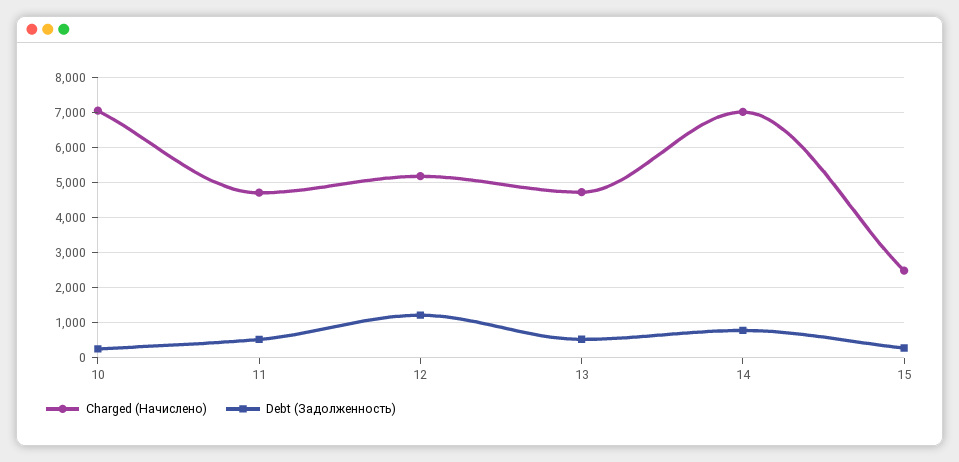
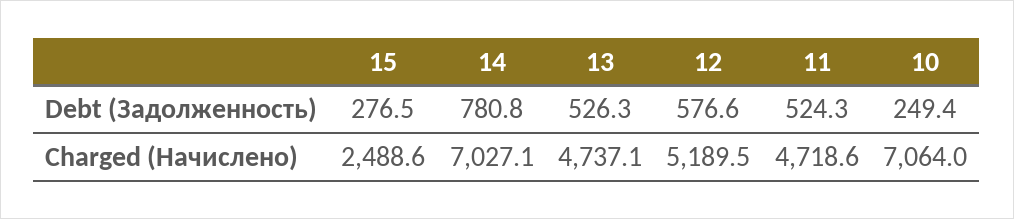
  {
    "Charged (Начислено)": {
      "10": 7064,
      "11": 4718.6,
      "12": 5189.5,
      "13": 4737.1,
      "14": 7027.1,
      "15": 2488.6
    },
    "Debt (Задолженность)": {
      "10": 249.4,
      "11": 524.3,
-     "12": 1200,
+     "12": 576.6,
      "13": 526.3,
      "14": 780.8,
      "15": 276.5
    }
  }

